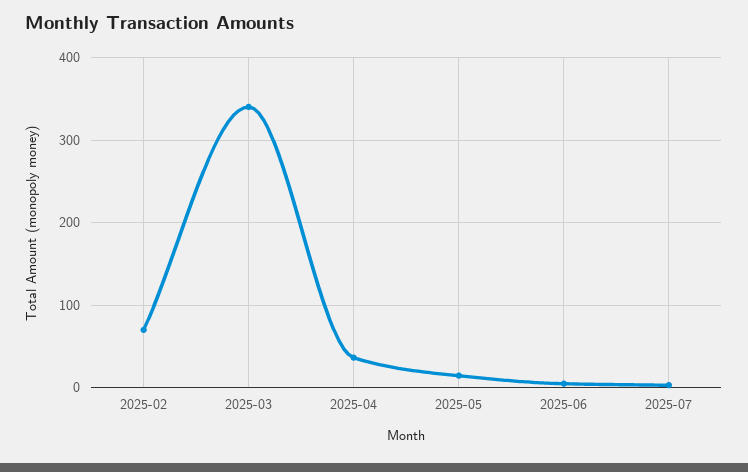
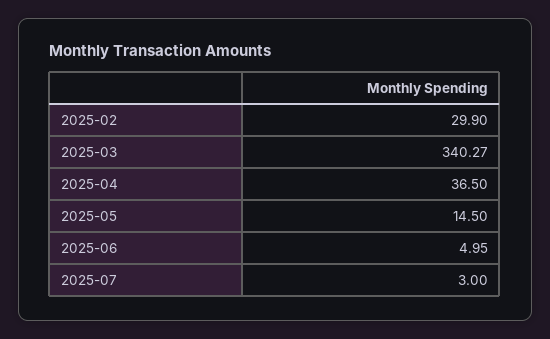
  {
-   "2025-02": 70,
+   "2025-02": 29.9,
    "2025-03": 340.27,
    "2025-04": 36.5,
    "2025-05": 14.5,
    "2025-06": 4.95,
    "2025-07": 3
  }

